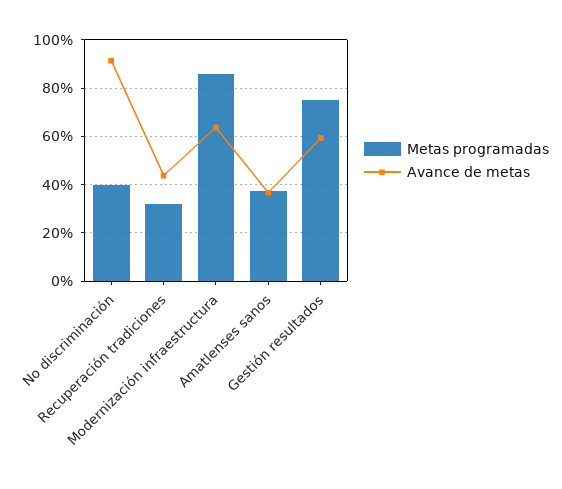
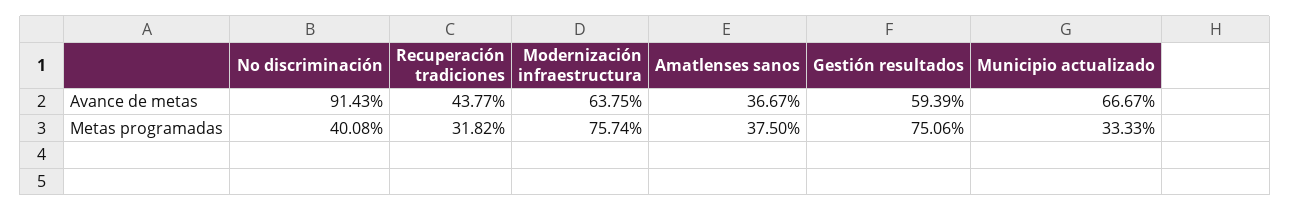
  {
    "Metas programadas": {
      "No discriminación": 40.08,
      "Recuperación tradiciones": 31.82,
-     "Modernización infraestructura": 85,
+     "Modernización infraestructura": 75.74,
      "Amatlenses sanos": 37.5,
-     "Gestión resultados": 75.06
+     "Gestión resultados": 75.06,
+     "Municipio actualizado": 33.33
    },
    "Avance de metas": {
      "No discriminación": 91.43,
      "Recuperación tradiciones": 43.77,
      "Modernización infraestructura": 63.75,
      "Amatlenses sanos": 36.67,
-     "Gestión resultados": 59.39
+     "Gestión resultados": 59.39,
+     "Municipio actualizado": 66.67
    }
  }

